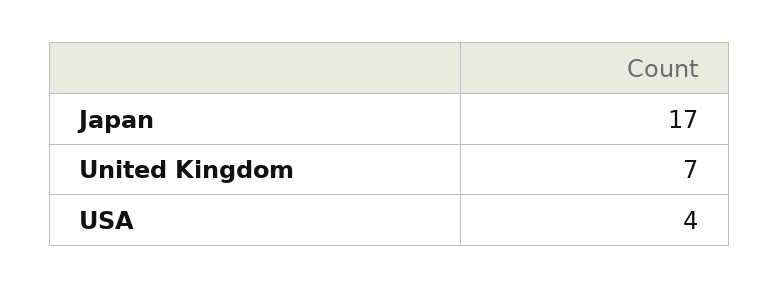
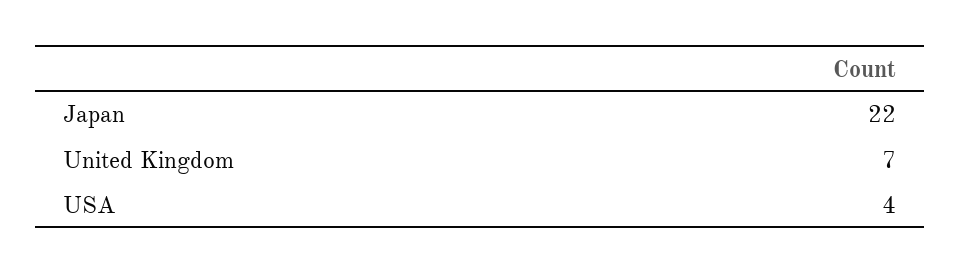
  {
-   "Japan": 17,
+   "Japan": 22,
    "United Kingdom": 7,
    "USA": 4
  }

